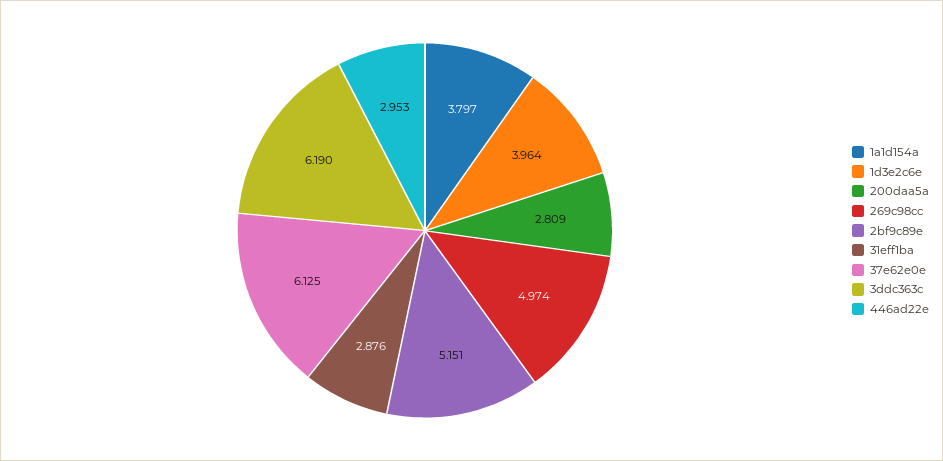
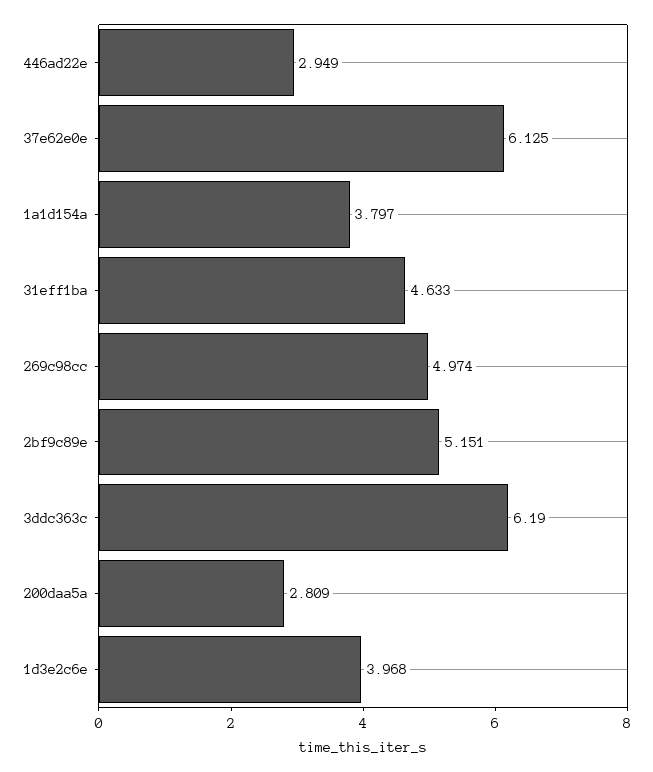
  {
    "1a1d154a": 3.797,
-   "1d3e2c6e": 3.964,
+   "1d3e2c6e": 3.968,
    "200daa5a": 2.809,
    "269c98cc": 4.974,
    "2bf9c89e": 5.151,
-   "31eff1ba": 2.876,
+   "31eff1ba": 4.633,
    "37e62e0e": 6.125,
    "3ddc363c": 6.19,
-   "446ad22e": 2.953
+   "446ad22e": 2.949
  }

